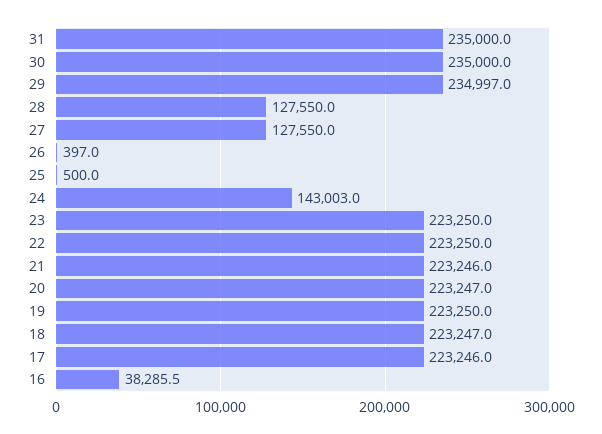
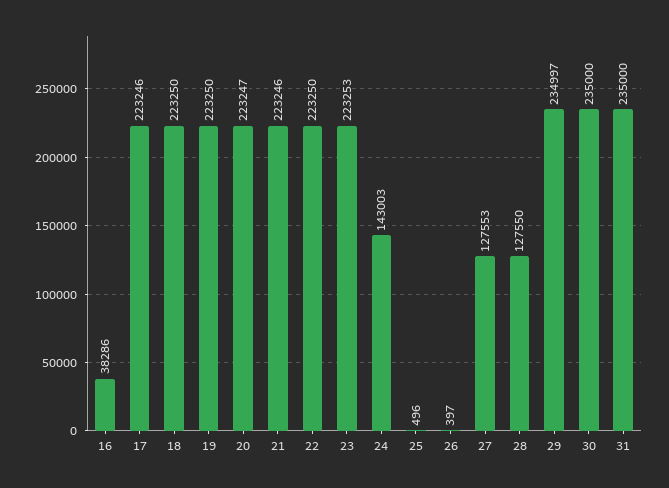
  {
    "31": 235000,
    "30": 235000,
    "29": 234997,
    "28": 127550,
-   "27": 127550,
+   "27": 127553,
    "26": 397,
-   "25": 500,
+   "25": 496,
    "24": 143003,
-   "23": 223250,
+   "23": 223253,
    "22": 223250,
    "21": 223246,
    "20": 223247,
    "19": 223250,
-   "18": 223247,
+   "18": 223250,
    "17": 223246,
    "16": 38285.5
  }

